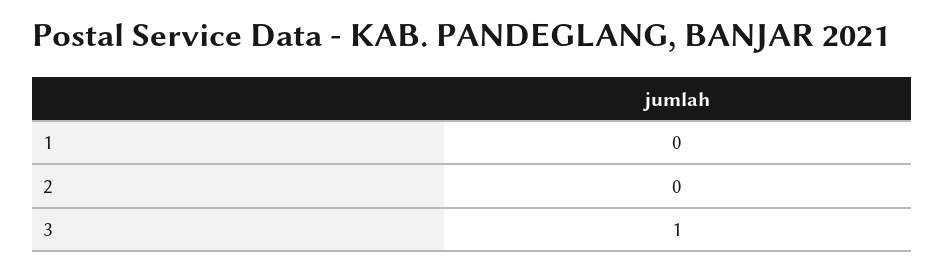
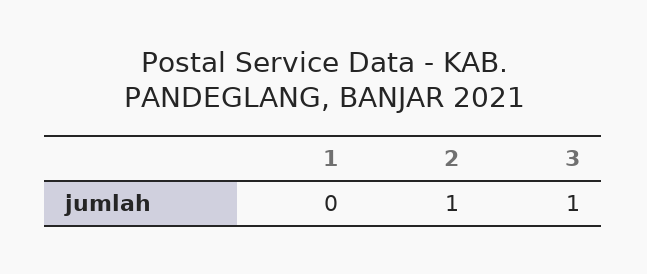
  {
    "1": 0,
-   "2": 0,
+   "2": 1,
    "3": 1
  }

